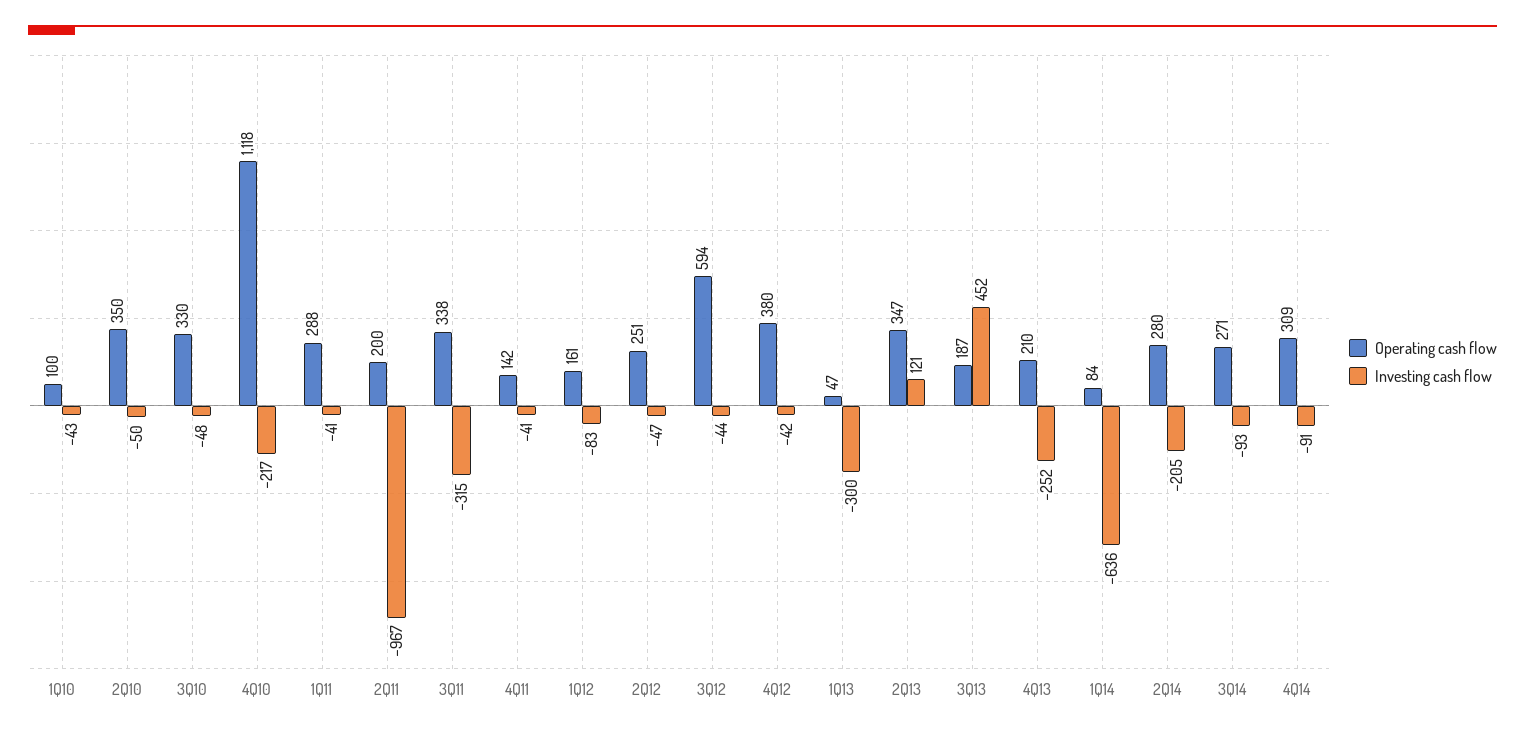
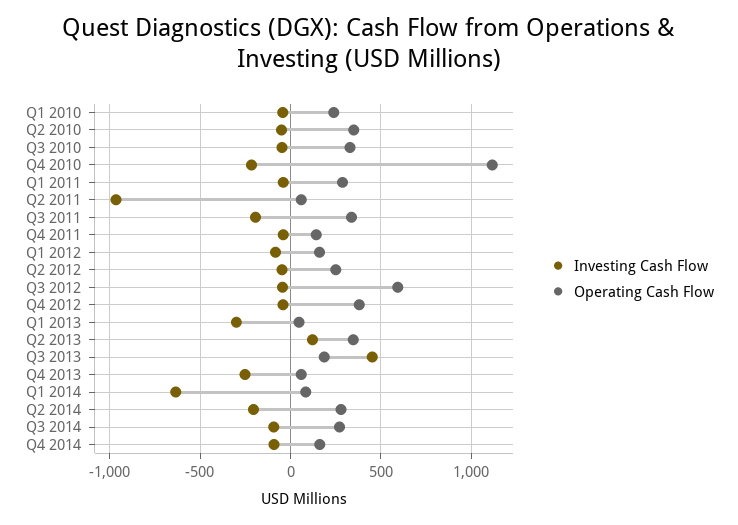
  {
    "Operating cash flow": {
-     "1Q10": 100,
+     "1Q10": 250,
      "2Q10": 350,
      "3Q10": 330,
      "4Q10": 1118,
      "1Q11": 288,
-     "2Q11": 200,
+     "2Q11": 50,
      "3Q11": 338,
      "4Q11": 142,
      "1Q12": 161,
      "2Q12": 251,
      "3Q12": 594,
      "4Q12": 380,
      "1Q13": 47,
      "2Q13": 347,
      "3Q13": 187,
-     "4Q13": 210,
+     "4Q13": 50,
      "1Q14": 84,
      "2Q14": 280,
      "3Q14": 271,
-     "4Q14": 309
+     "4Q14": 150
    },
    "Investing cash flow": {
      "1Q10": -43,
      "2Q10": -50,
      "3Q10": -48,
      "4Q10": -217,
      "1Q11": -41,
      "2Q11": -967,
-     "3Q11": -315,
+     "3Q11": -200,
      "4Q11": -41,
      "1Q12": -83,
      "2Q12": -47,
      "3Q12": -44,
      "4Q12": -42,
      "1Q13": -300,
      "2Q13": 121,
      "3Q13": 452,
      "4Q13": -252,
      "1Q14": -636,
      "2Q14": -205,
      "3Q14": -93,
      "4Q14": -91
    }
  }

